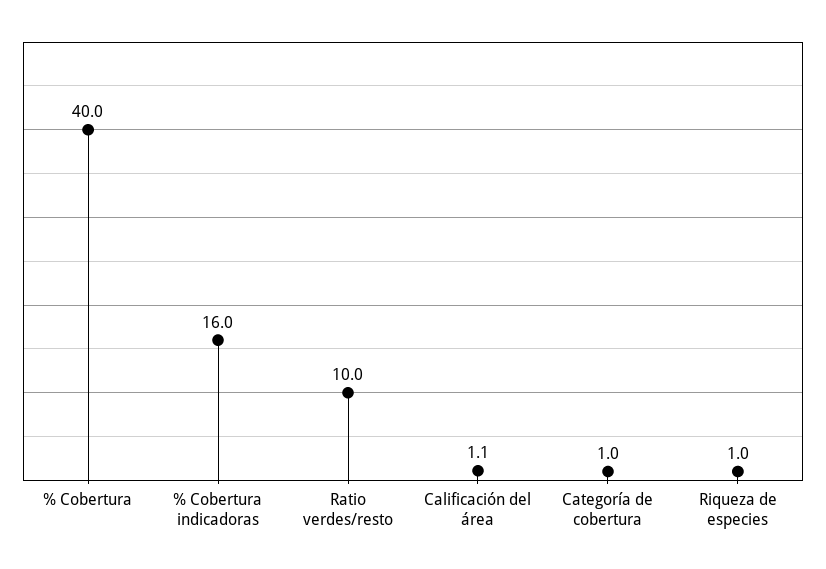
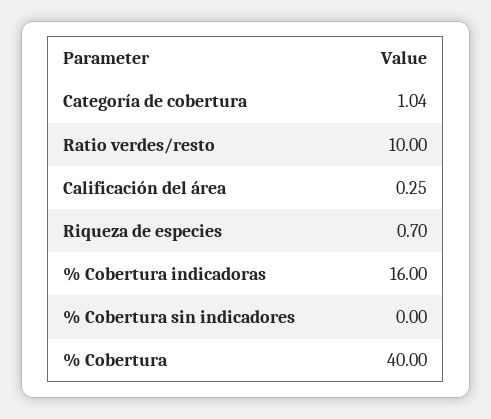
  {
    "% Cobertura": 40,
    "% Cobertura indicadoras": 16,
    "Ratio verdes/resto": 10,
-   "Calificación del área": 1.1,
+   "Calificación del área": 0.25,
    "Categoría de cobertura": 1.04,
-   "Riqueza de especies": 1
+   "Riqueza de especies": 0.7,
+   "% Cobertura sin indicadores": 0
  }

